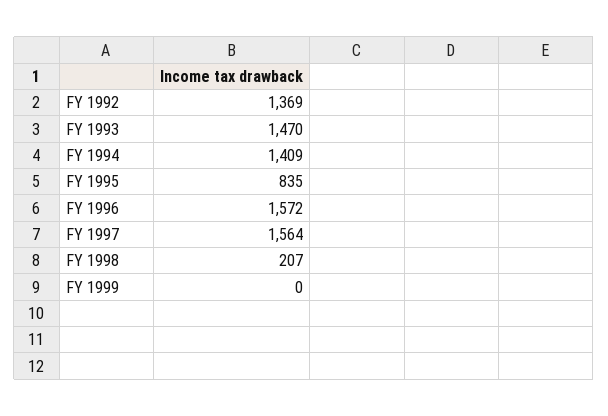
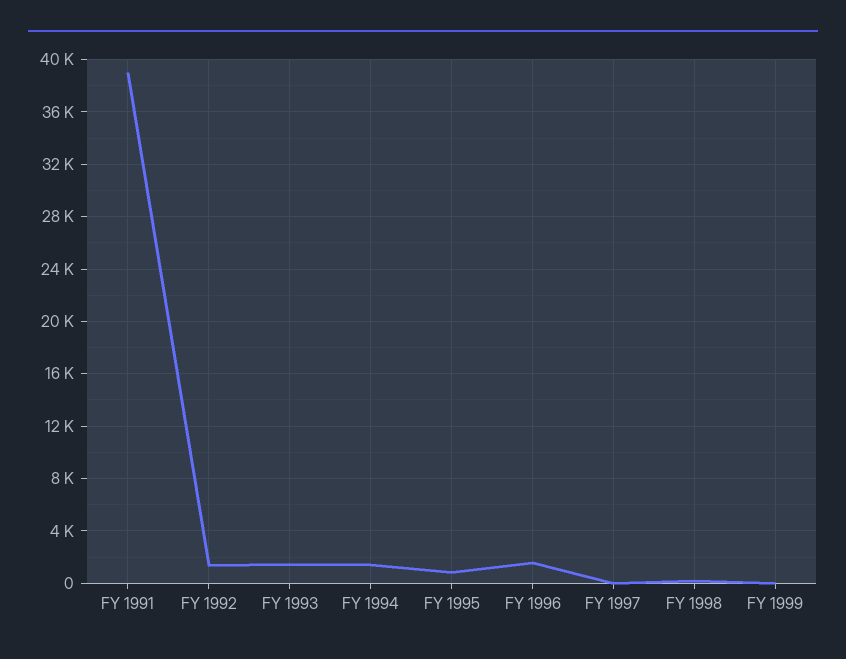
  {
    "FY 1992": 1369,
    "FY 1993": 1470,
    "FY 1994": 1409,
    "FY 1995": 835,
    "FY 1996": 1572,
-   "FY 1997": 1564,
+   "FY 1997": 0,
    "FY 1998": 207,
-   "FY 1999": 0
+   "FY 1999": 0,
+   "FY 1991": 39000
  }

